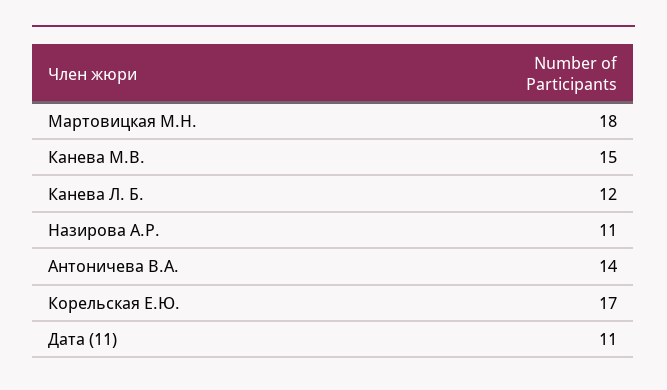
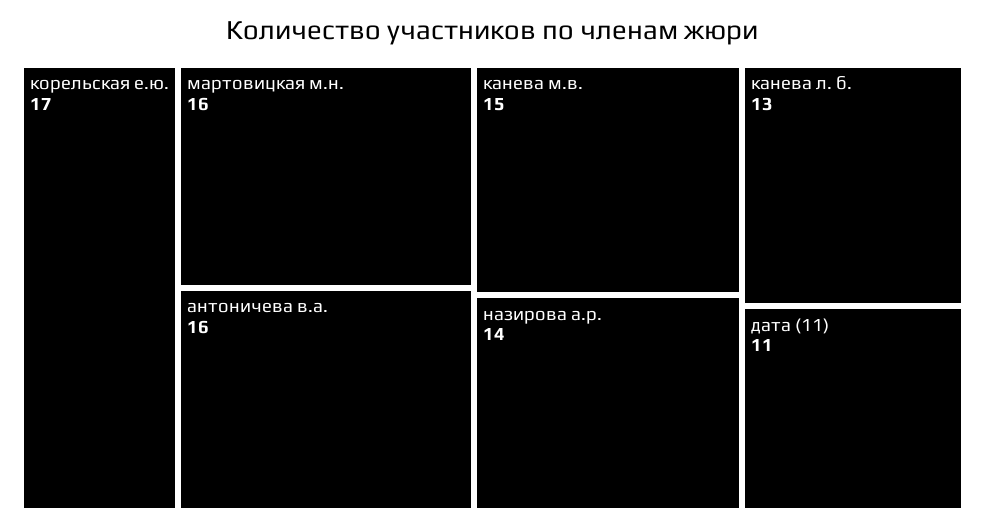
  {
-   "Мартовицкая М.Н.": 18,
+   "Мартовицкая М.Н.": 16,
    "Канева М.В.": 15,
-   "Канева Л. Б.": 12,
+   "Канева Л. Б.": 13,
-   "Назирова А.Р.": 11,
+   "Назирова А.Р.": 14,
-   "Антоничева В.А.": 14,
+   "Антоничева В.А.": 16,
    "Корельская Е.Ю.": 17,
    "Дата (11)": 11
  }

